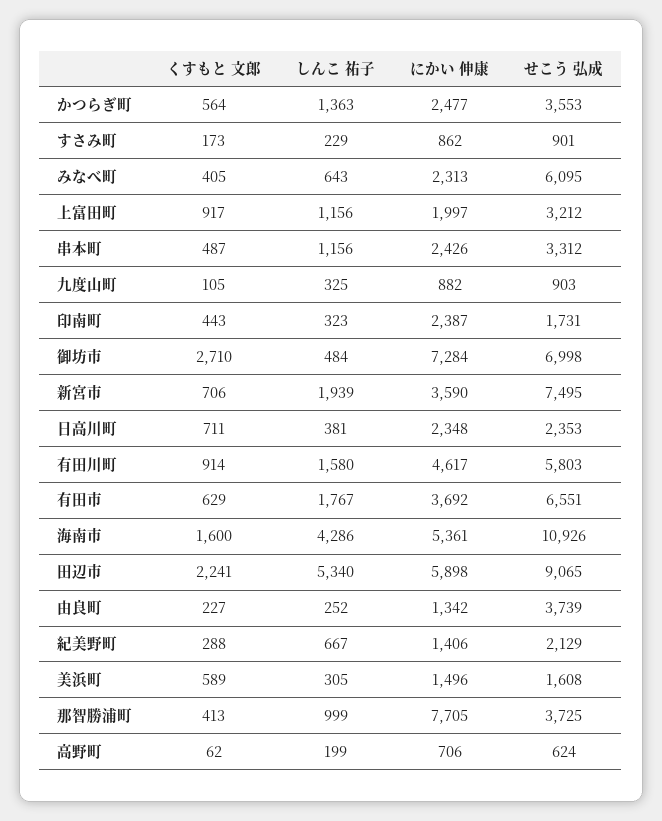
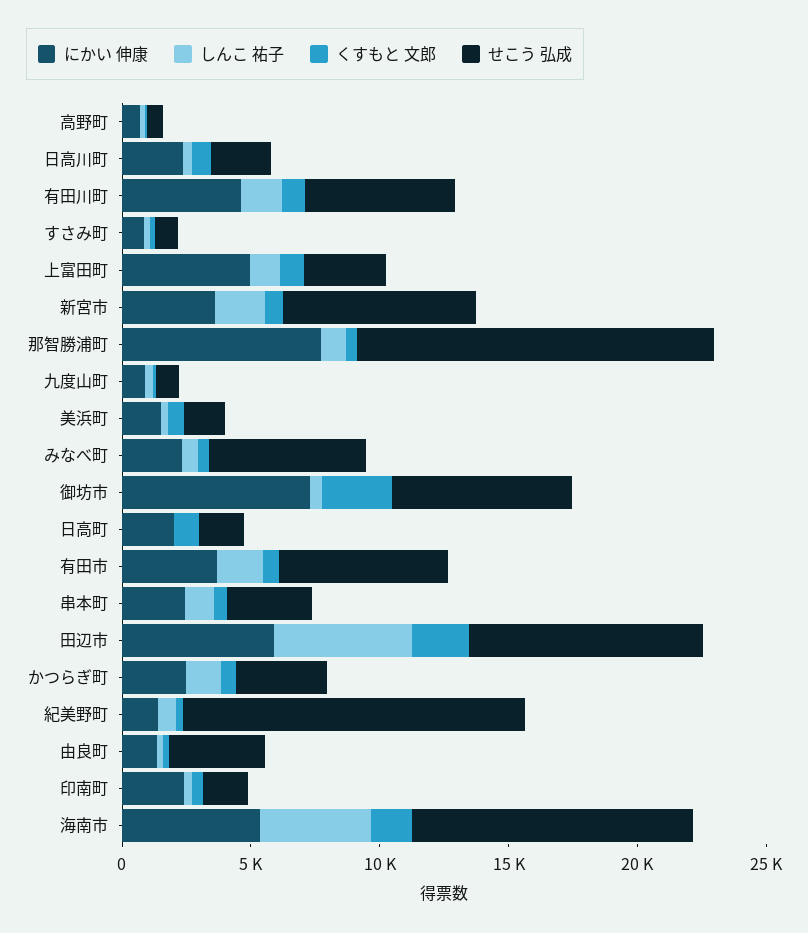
  {
    "くすもと 文郎": {
      "かつらぎ町": 564,
      "すさみ町": 173,
      "みなべ町": 405,
      "上富田町": 917,
      "串本町": 487,
      "九度山町": 105,
      "印南町": 443,
      "御坊市": 2710,
      "新宮市": 706,
      "日高川町": 711,
      "有田川町": 914,
      "有田市": 629,
      "海南市": 1600,
      "田辺市": 2241,
      "由良町": 227,
      "紀美野町": 288,
      "美浜町": 589,
      "那智勝浦町": 413,
-     "高野町": 62
+     "高野町": 62,
+     "日高町": 1000
    },
    "しんこ 祐子": {
      "かつらぎ町": 1363,
      "すさみ町": 229,
      "みなべ町": 643,
      "上富田町": 1156,
      "串本町": 1156,
      "九度山町": 325,
      "印南町": 323,
      "御坊市": 484,
      "新宮市": 1939,
      "日高川町": 381,
      "有田川町": 1580,
      "有田市": 1767,
      "海南市": 4286,
      "田辺市": 5340,
      "由良町": 252,
      "紀美野町": 667,
      "美浜町": 305,
      "那智勝浦町": 999,
-     "高野町": 199
+     "高野町": 199,
+     "日高町": 0
    },
    "にかい 伸康": {
      "かつらぎ町": 2477,
      "すさみ町": 862,
      "みなべ町": 2313,
-     "上富田町": 1997,
+     "上富田町": 5000,
      "串本町": 2426,
      "九度山町": 882,
      "印南町": 2387,
      "御坊市": 7284,
      "新宮市": 3590,
      "日高川町": 2348,
      "有田川町": 4617,
      "有田市": 3692,
      "海南市": 5361,
      "田辺市": 5898,
      "由良町": 1342,
      "紀美野町": 1406,
      "美浜町": 1496,
      "那智勝浦町": 7705,
-     "高野町": 706
+     "高野町": 706,
+     "日高町": 2000
    },
    "せこう 弘成": {
      "かつらぎ町": 3553,
      "すさみ町": 901,
      "みなべ町": 6095,
      "上富田町": 3212,
      "串本町": 3312,
      "九度山町": 903,
      "印南町": 1731,
      "御坊市": 6998,
      "新宮市": 7495,
      "日高川町": 2353,
      "有田川町": 5803,
      "有田市": 6551,
      "海南市": 10926,
      "田辺市": 9065,
      "由良町": 3739,
-     "紀美野町": 2129,
+     "紀美野町": 13000,
      "美浜町": 1608,
-     "那智勝浦町": 3725,
+     "那智勝浦町": 14000,
-     "高野町": 624
+     "高野町": 624,
+     "日高町": 2000
    }
  }

